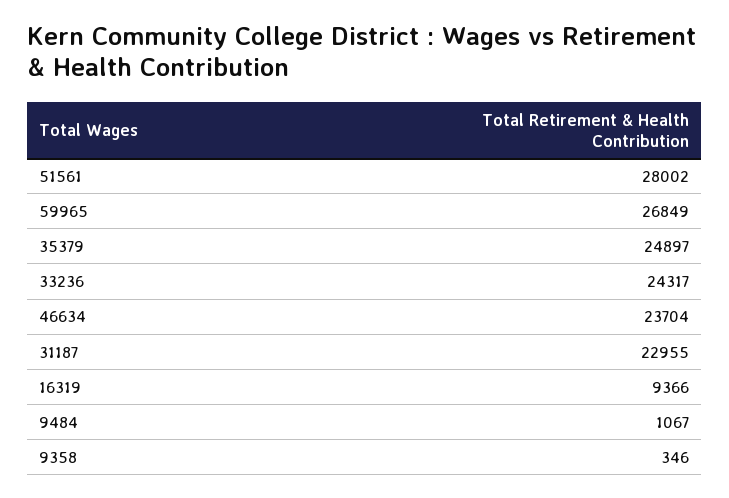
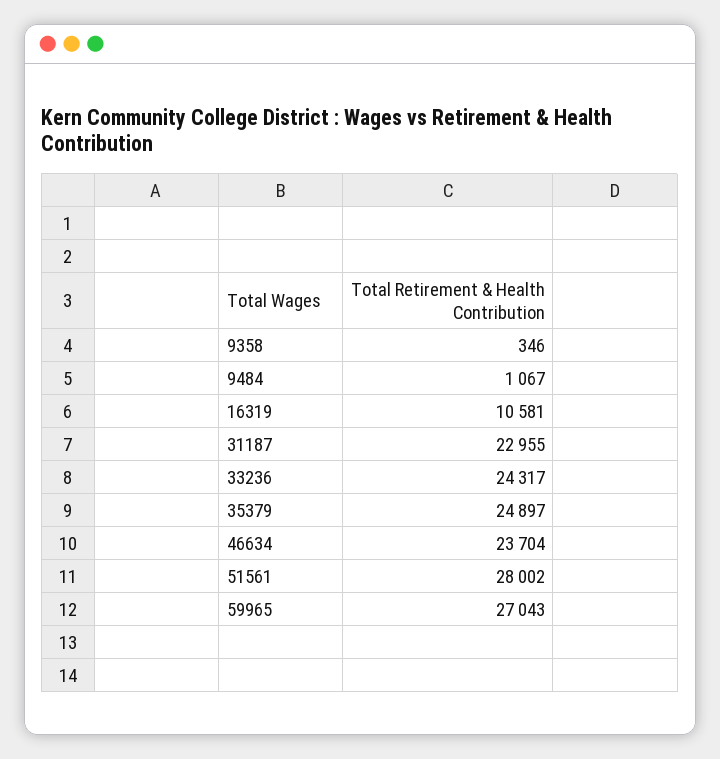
  {
    "51561": 28002,
-   "59965": 26849,
+   "59965": 27043,
    "35379": 24897,
    "33236": 24317,
    "46634": 23704,
    "31187": 22955,
-   "16319": 9366,
+   "16319": 10581,
    "9484": 1067,
    "9358": 346
  }

